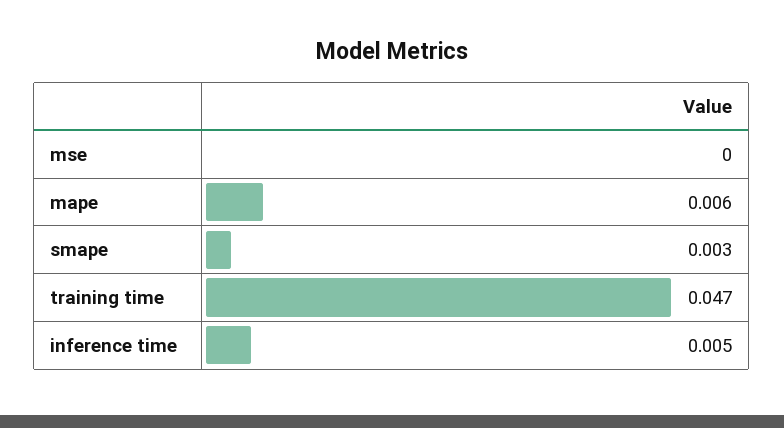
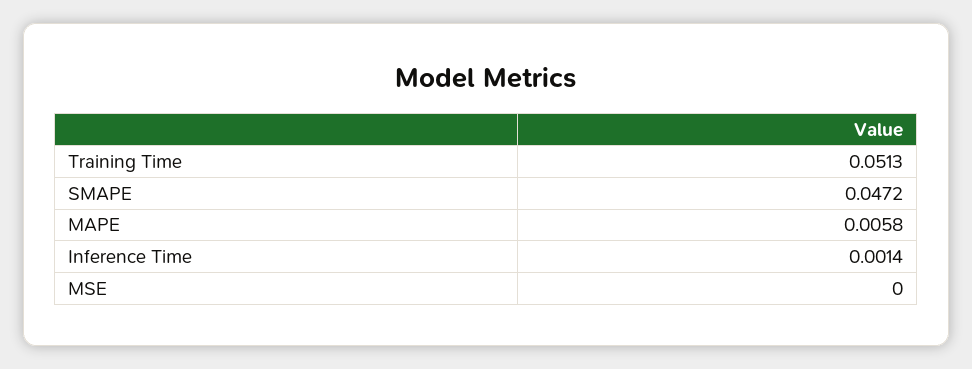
  {
    "mse": 0,
    "mape": 0.0058,
-   "smape": 0.003,
+   "smape": 0.0472,
-   "training time": 0.047,
+   "training time": 0.0513,
-   "inference time": 0.005
+   "inference time": 0.0014
  }

